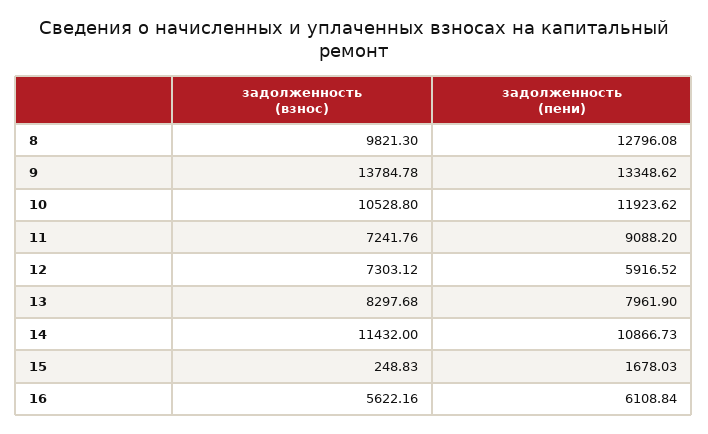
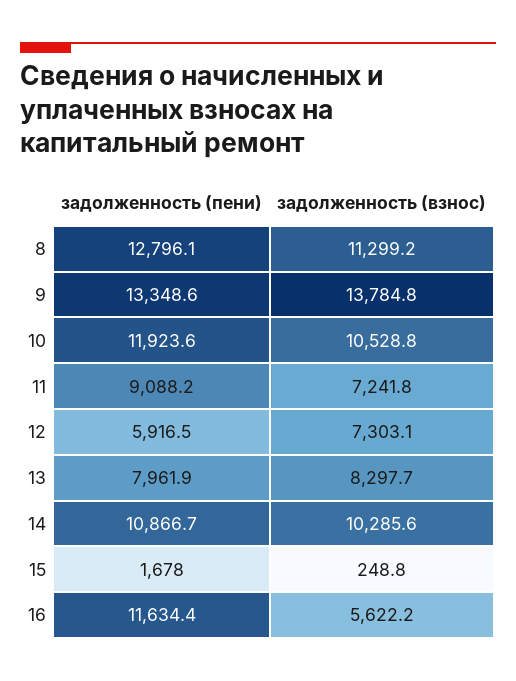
  {
    "задолженность (взнос)": {
-     "8": 9821.3,
+     "8": 11299.2,
      "9": 13784.78,
      "10": 10528.8,
      "11": 7241.76,
      "12": 7303.12,
      "13": 8297.68,
-     "14": 11432,
+     "14": 10285.6,
      "15": 248.83,
      "16": 5622.16
    },
    "задолженность (пени)": {
      "8": 12796.08,
      "9": 13348.62,
      "10": 11923.62,
      "11": 9088.2,
      "12": 5916.52,
      "13": 7961.9,
      "14": 10866.73,
      "15": 1678.03,
-     "16": 6108.84
+     "16": 11634.4
    }
  }

